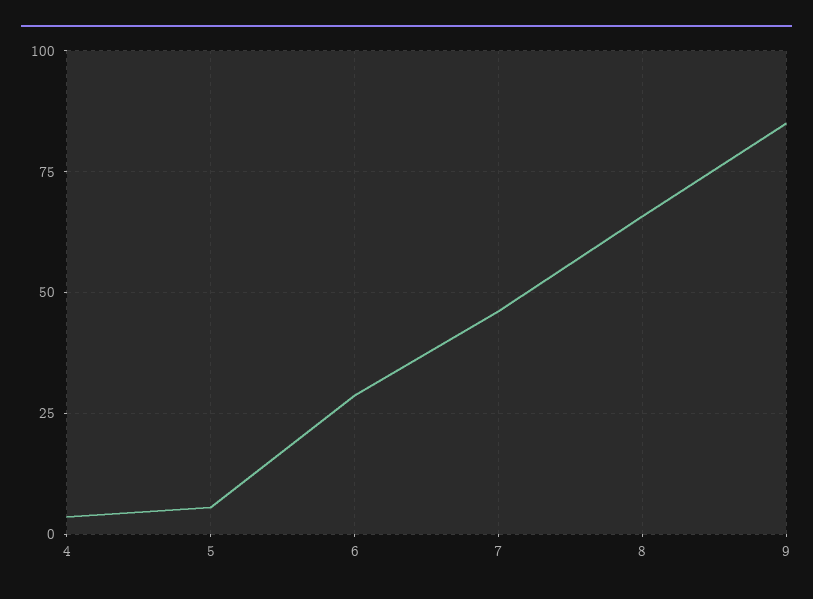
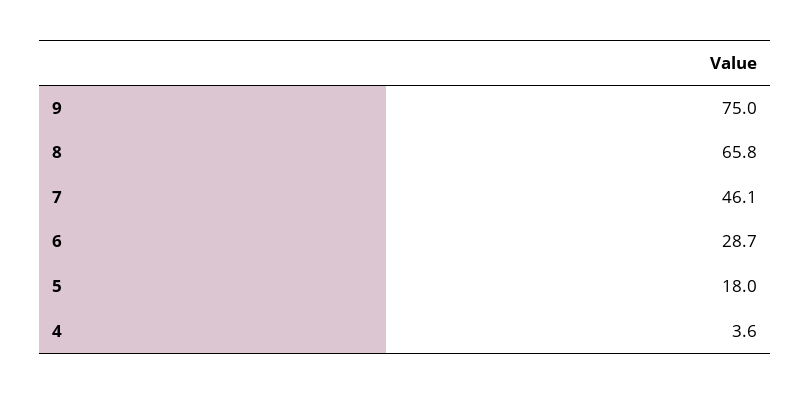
  {
    "4": 3.6,
-   "5": 5,
+   "5": 18,
    "6": 28.7,
    "7": 46.1,
    "8": 65.8,
-   "9": 85
+   "9": 75
  }

